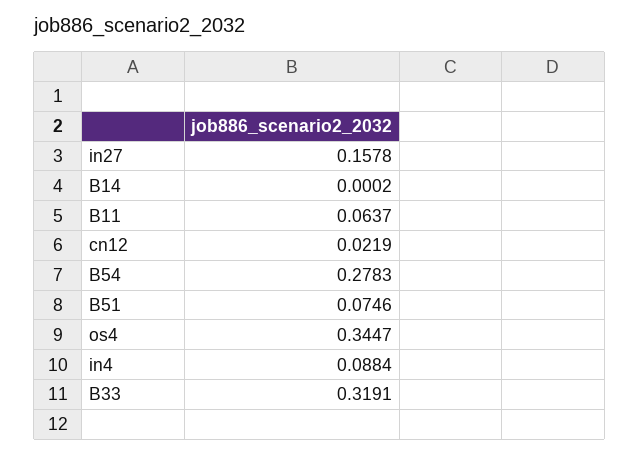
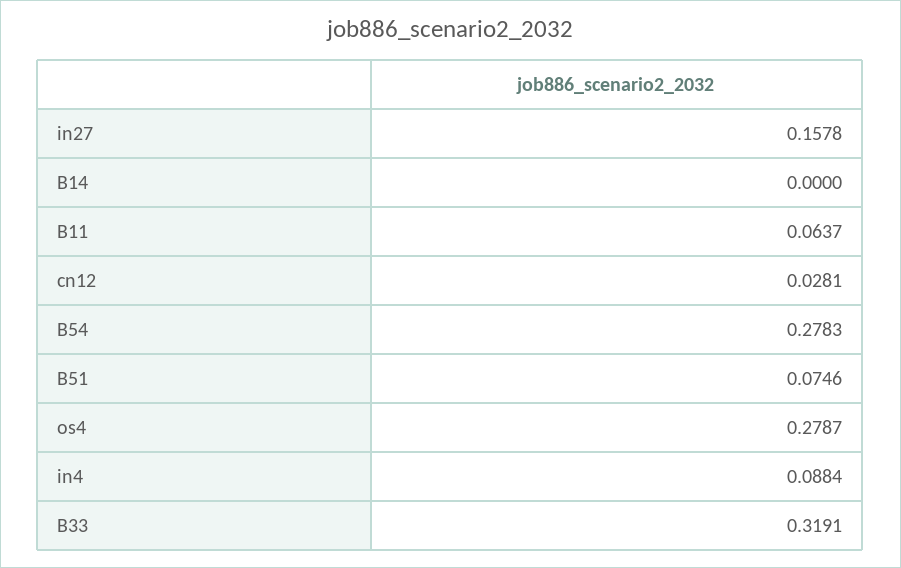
  {
    "in27": 0.1578,
-   "B14": 0.0002,
+   "B14": 0,
    "B11": 0.0637,
-   "cn12": 0.0219,
+   "cn12": 0.0281,
    "B54": 0.2783,
    "B51": 0.0746,
-   "os4": 0.3447,
+   "os4": 0.2787,
    "in4": 0.0884,
    "B33": 0.3191
  }

